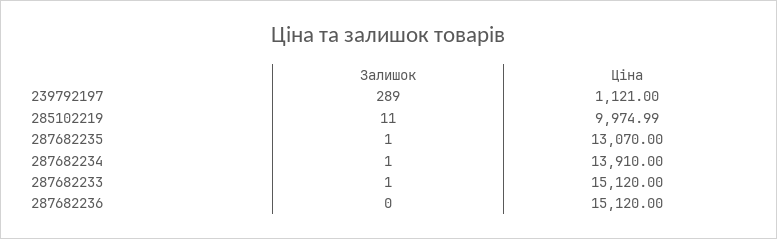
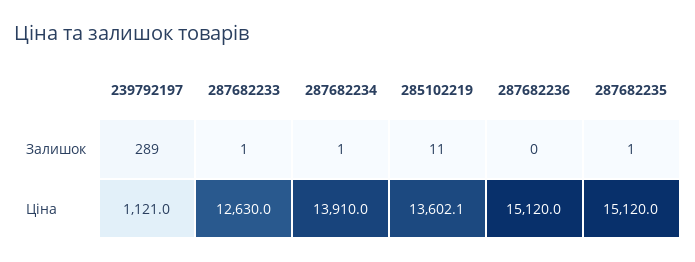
  {
    "Залишок": {
      "239792197": 289,
      "285102219": 11,
      "287682235": 1,
      "287682234": 1,
      "287682233": 1,
      "287682236": 0
    },
    "Ціна": {
      "239792197": 1121,
-     "285102219": 9974.99,
+     "285102219": 13602.1,
-     "287682235": 13070,
+     "287682235": 15120,
      "287682234": 13910,
-     "287682233": 15120,
+     "287682233": 12630,
      "287682236": 15120
    }
  }

